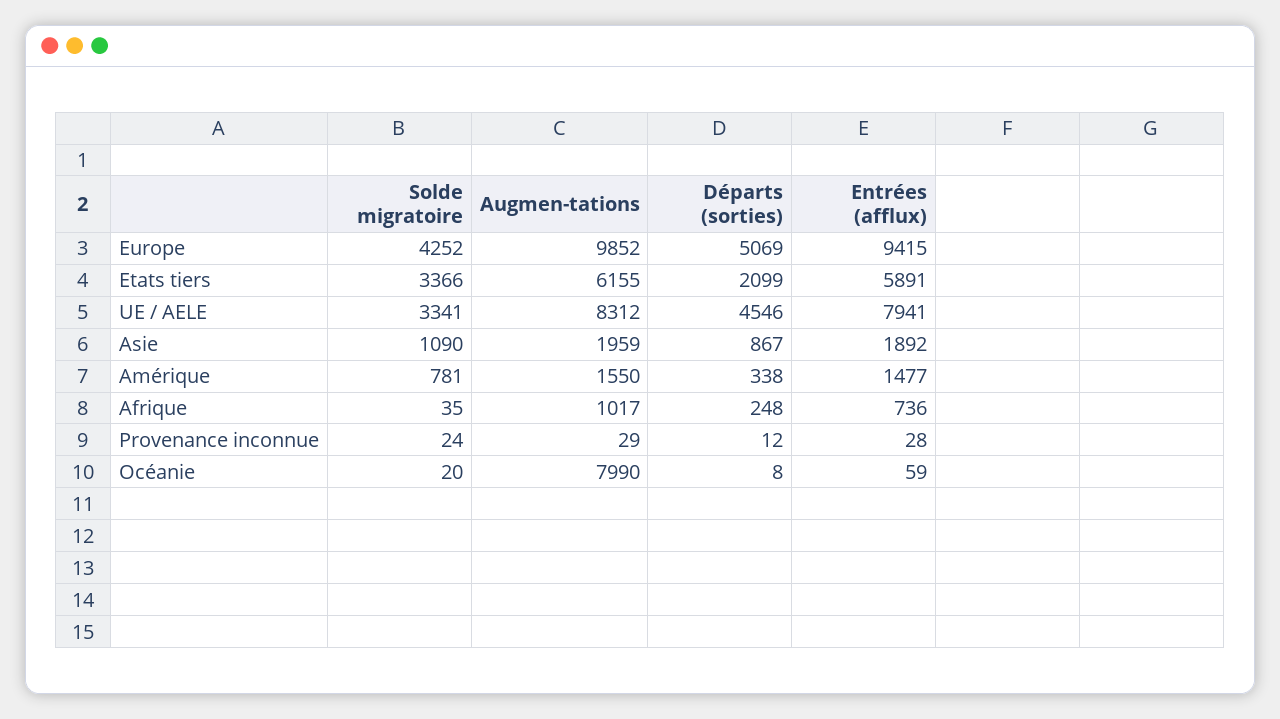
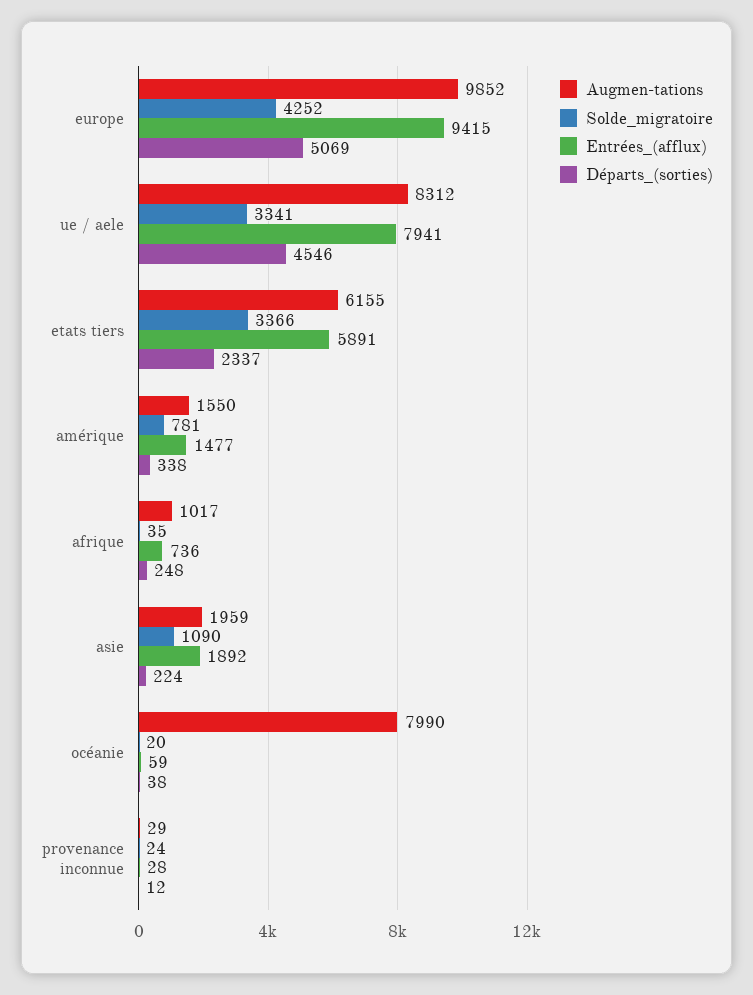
  {
    "Solde migratoire": {
      "Europe": 4252,
      "Etats tiers": 3366,
      "UE / AELE": 3341,
      "Asie": 1090,
      "Amérique": 781,
      "Afrique": 35,
      "Provenance inconnue": 24,
      "Océanie": 20
    },
    "Augmen-tations": {
      "Europe": 9852,
      "Etats tiers": 6155,
      "UE / AELE": 8312,
      "Asie": 1959,
      "Amérique": 1550,
      "Afrique": 1017,
      "Provenance inconnue": 29,
      "Océanie": 7990
    },
    "Départs (sorties)": {
      "Europe": 5069,
-     "Etats tiers": 2099,
+     "Etats tiers": 2337,
      "UE / AELE": 4546,
-     "Asie": 867,
+     "Asie": 224,
      "Amérique": 338,
      "Afrique": 248,
      "Provenance inconnue": 12,
-     "Océanie": 8
+     "Océanie": 38
    },
    "Entrées (afflux)": {
      "Europe": 9415,
      "Etats tiers": 5891,
      "UE / AELE": 7941,
      "Asie": 1892,
      "Amérique": 1477,
      "Afrique": 736,
      "Provenance inconnue": 28,
      "Océanie": 59
    }
  }

